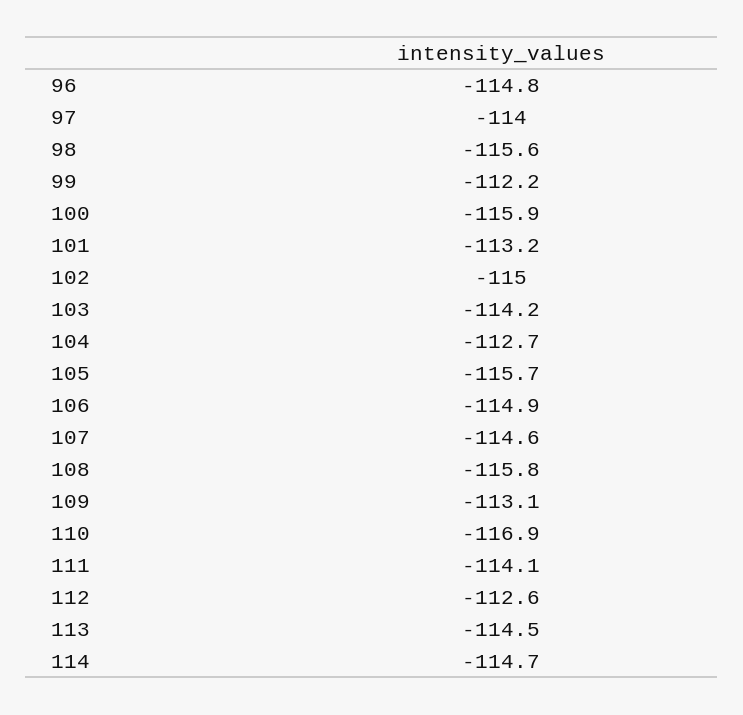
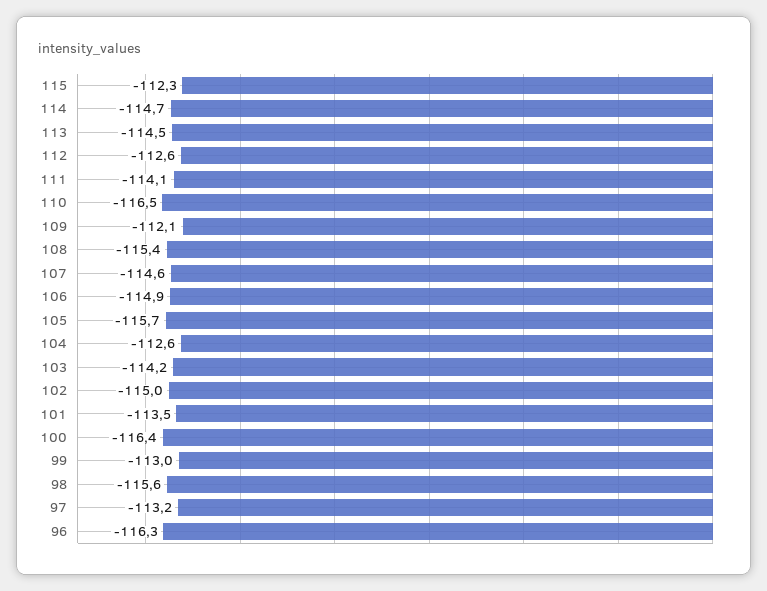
  {
-   "96": -114.8,
+   "96": -116.3,
-   "97": -114,
+   "97": -113.2,
    "98": -115.6,
-   "99": -112.2,
+   "99": -113,
-   "100": -115.9,
+   "100": -116.4,
-   "101": -113.2,
+   "101": -113.5,
    "102": -115,
    "103": -114.2,
-   "104": -112.7,
+   "104": -112.6,
    "105": -115.7,
    "106": -114.9,
    "107": -114.6,
-   "108": -115.8,
+   "108": -115.4,
-   "109": -113.1,
+   "109": -112.1,
-   "110": -116.9,
+   "110": -116.5,
    "111": -114.1,
    "112": -112.6,
    "113": -114.5,
-   "114": -114.7
+   "114": -114.7,
+   "115": -112.3
  }

